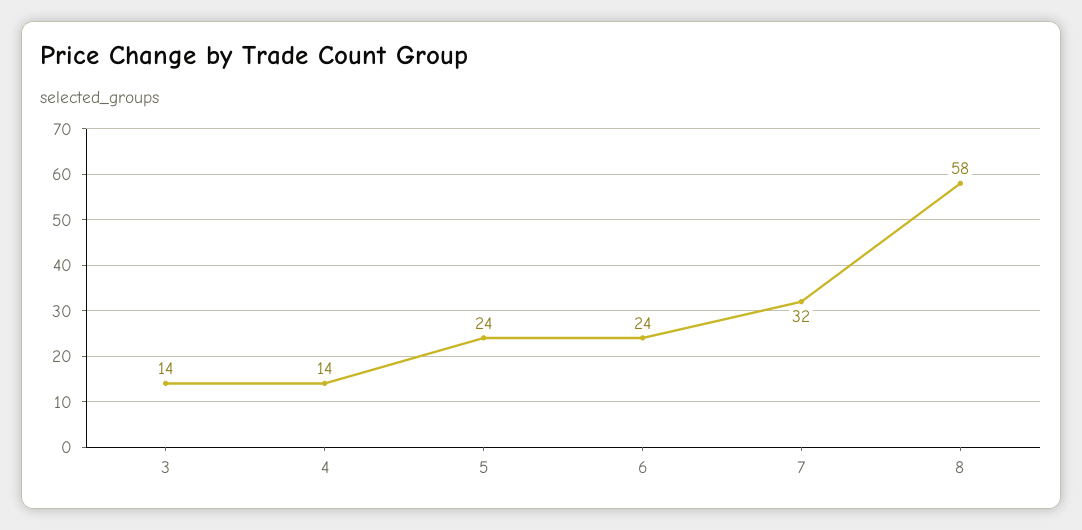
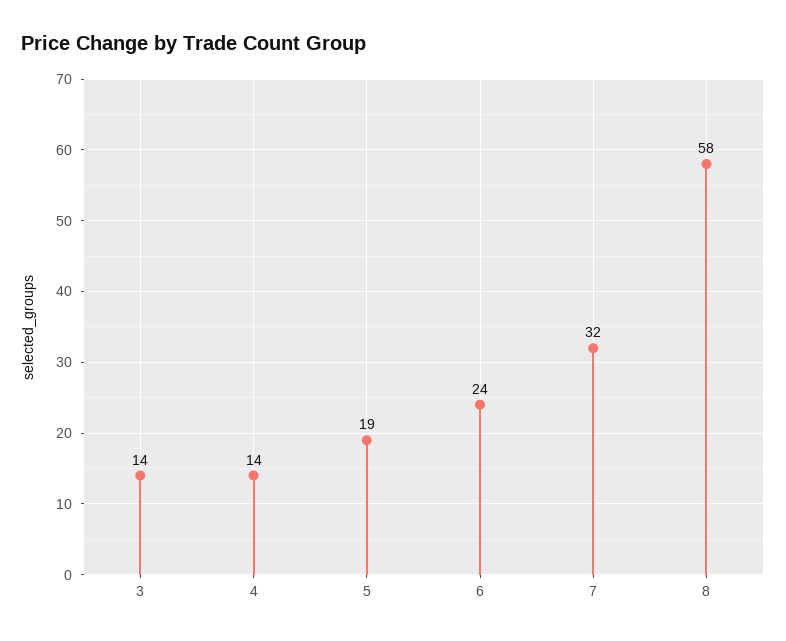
  {
    "3": 14,
    "4": 14,
-   "5": 24,
+   "5": 19,
    "6": 24,
    "7": 32,
    "8": 58
  }

